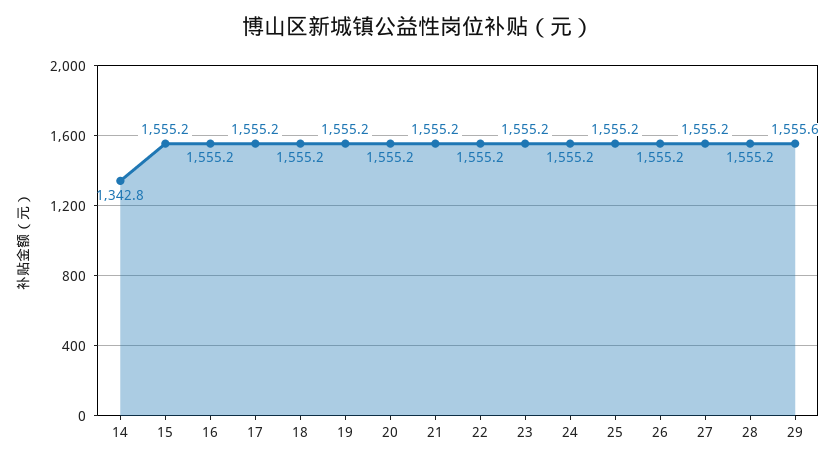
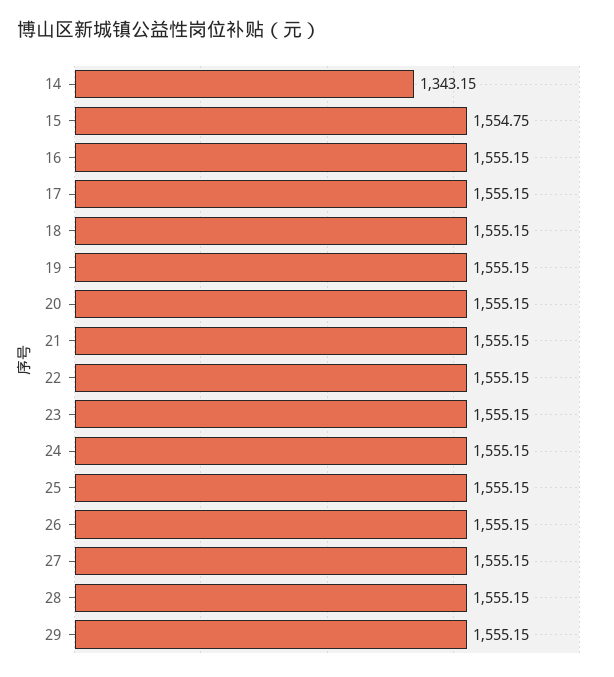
  {
-   "14": 1342.8,
+   "14": 1343.15,
-   "15": 1555.2,
+   "15": 1554.75,
    "16": 1555.15,
    "17": 1555.15,
    "18": 1555.15,
    "19": 1555.15,
    "20": 1555.15,
    "21": 1555.15,
    "22": 1555.15,
    "23": 1555.15,
    "24": 1555.15,
    "25": 1555.15,
    "26": 1555.15,
    "27": 1555.15,
    "28": 1555.15,
-   "29": 1555.6
+   "29": 1555.15
  }

